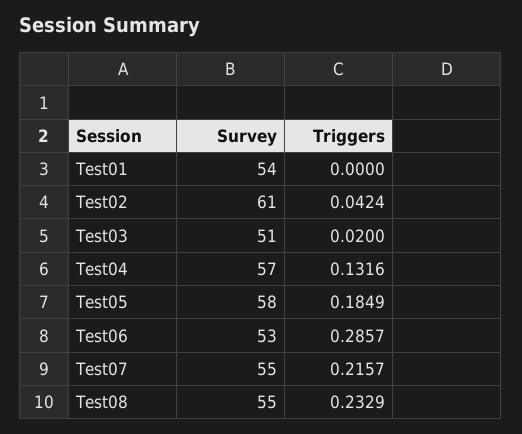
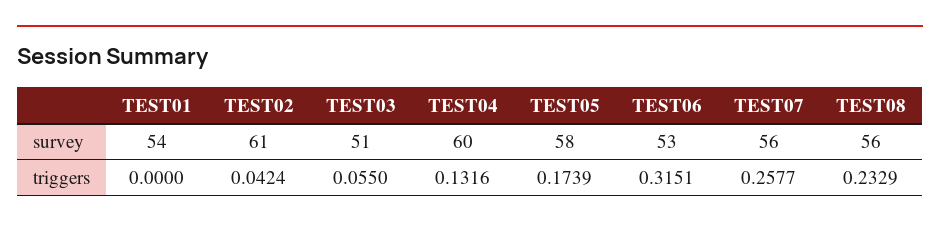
  {
    "Survey": {
      "Test01": 54,
      "Test02": 61,
      "Test03": 51,
-     "Test04": 57,
+     "Test04": 60,
      "Test05": 58,
      "Test06": 53,
-     "Test07": 55,
+     "Test07": 56,
-     "Test08": 55
+     "Test08": 56
    },
    "Triggers": {
      "Test01": 0,
      "Test02": 0.0424,
-     "Test03": 0.02,
+     "Test03": 0.055,
      "Test04": 0.1316,
-     "Test05": 0.1849,
+     "Test05": 0.1739,
-     "Test06": 0.2857,
+     "Test06": 0.3151,
-     "Test07": 0.2157,
+     "Test07": 0.2577,
      "Test08": 0.2329
    }
  }

